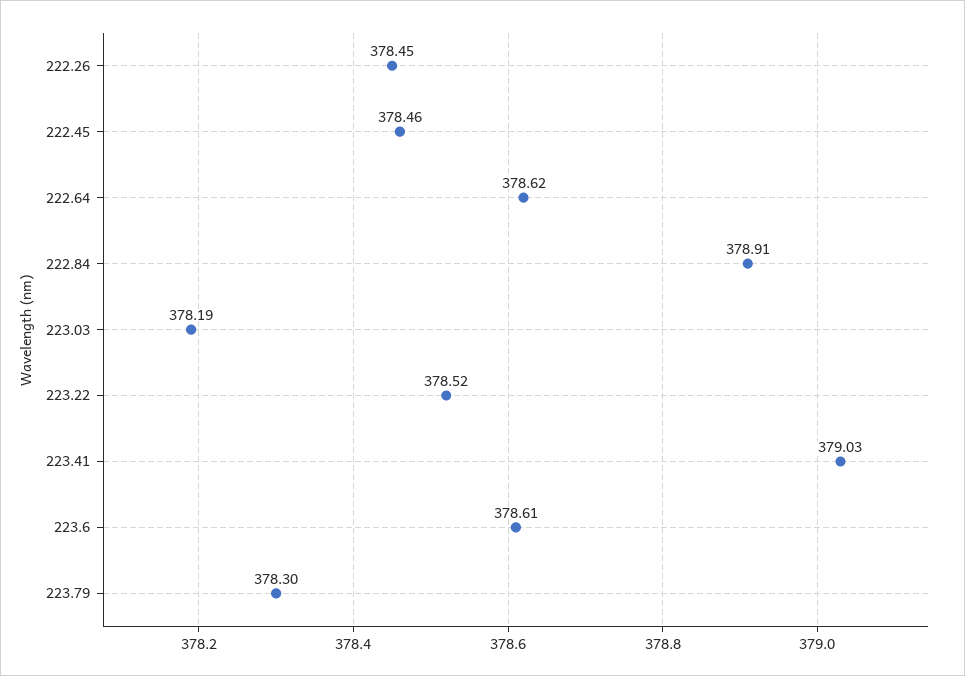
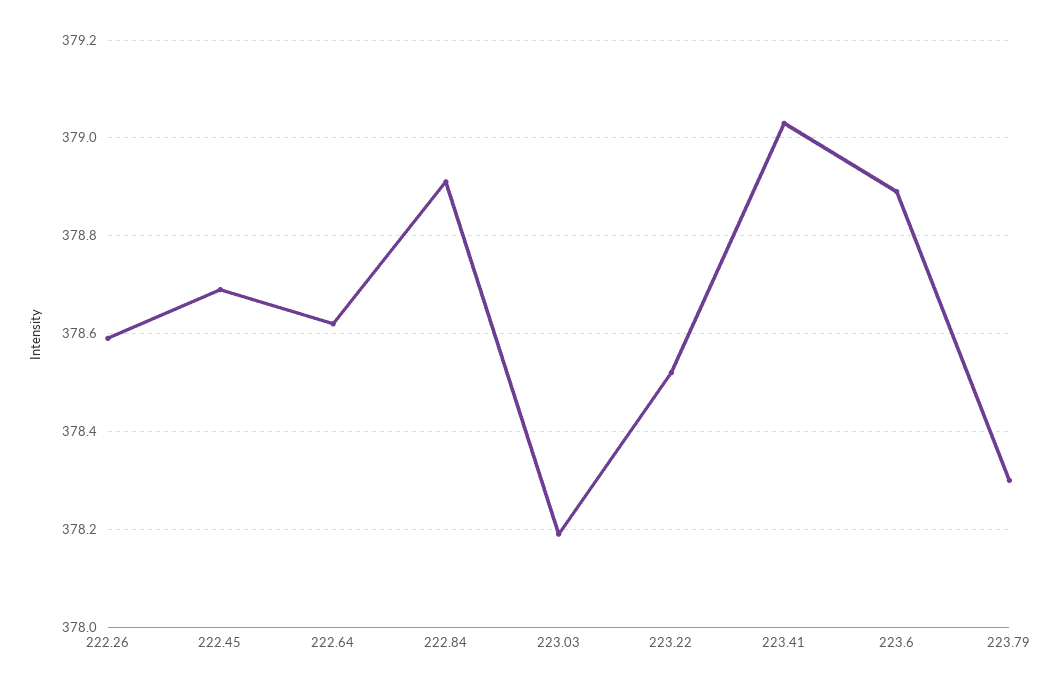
  {
-   "222.26": 378.45,
+   "222.26": 378.6,
-   "222.45": 378.46,
+   "222.45": 378.7,
    "222.64": 378.62,
    "222.84": 378.91,
    "223.03": 378.19,
    "223.22": 378.52,
    "223.41": 379.03,
-   "223.6": 378.61,
+   "223.6": 378.9,
    "223.79": 378.3
  }

